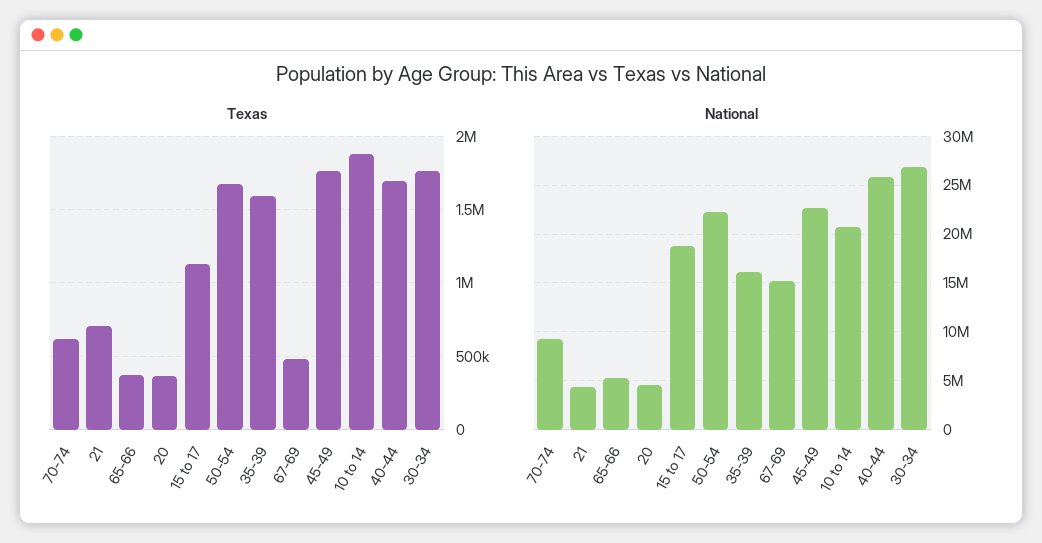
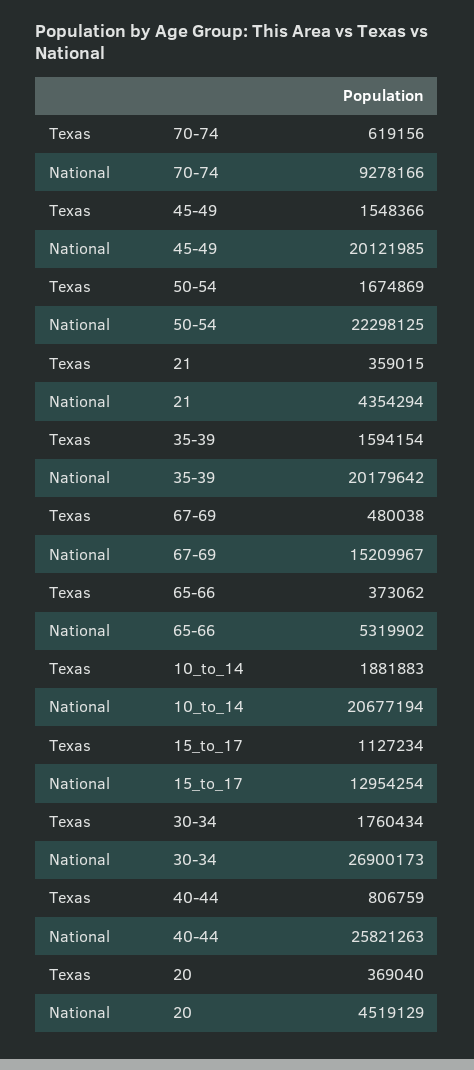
  {
    "Texas": {
      "70-74": 619156,
-     "21": 700000,
+     "21": 359015,
      "65-66": 373062,
      "20": 369040,
      "15 to 17": 1127234,
      "50-54": 1674869,
      "35-39": 1594154,
      "67-69": 480038,
-     "45-49": 1750000,
+     "45-49": 1548366,
      "10 to 14": 1881883,
-     "40-44": 1700000,
+     "40-44": 806759,
      "30-34": 1760434
    },
    "National": {
      "70-74": 9278166,
      "21": 4354294,
      "65-66": 5319902,
      "20": 4519129,
-     "15 to 17": 19000000,
+     "15 to 17": 12954254,
      "50-54": 22298125,
-     "35-39": 16000000,
+     "35-39": 20179642,
      "67-69": 15209967,
-     "45-49": 23000000,
+     "45-49": 20121985,
      "10 to 14": 20677194,
      "40-44": 25821263,
      "30-34": 26900173
    }
  }

